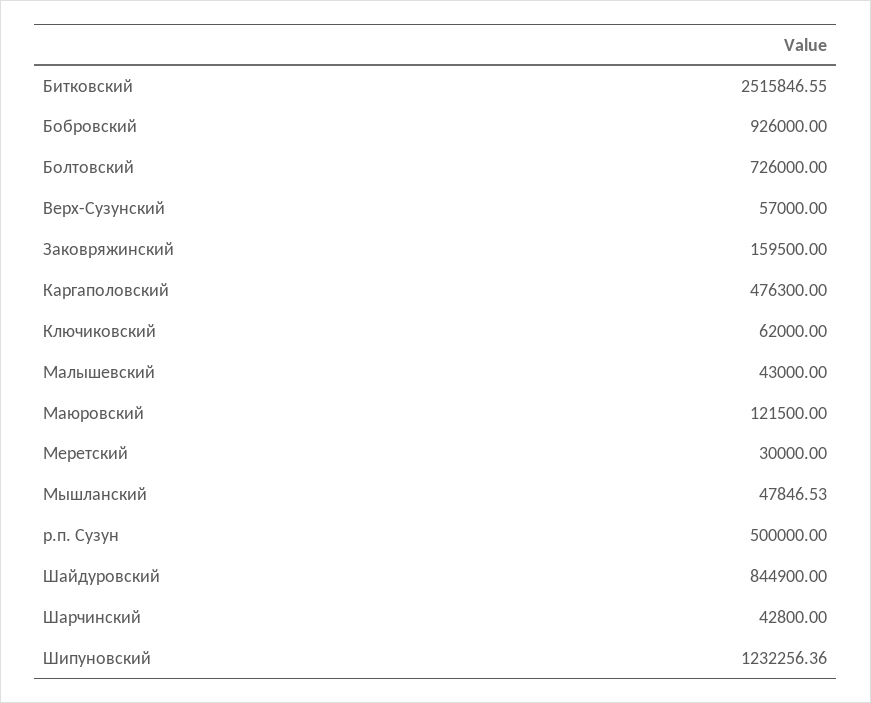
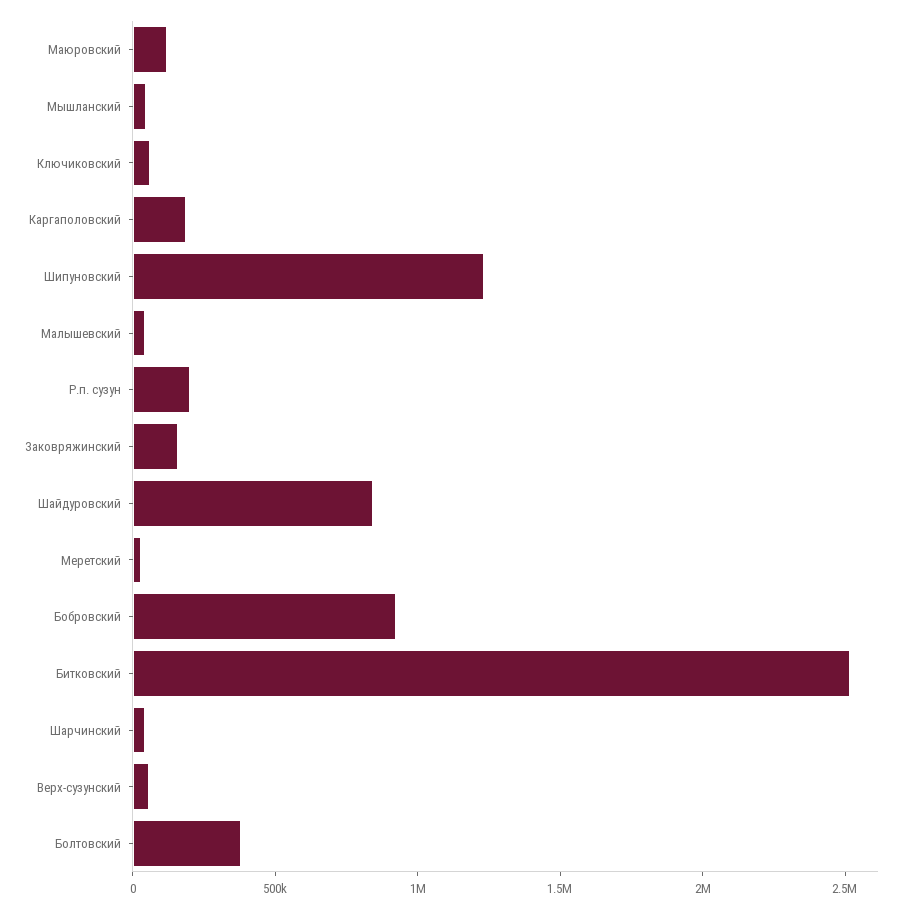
  {
    "Битковский": 2515846.55,
    "Бобровский": 926000,
-   "Болтовский": 726000,
+   "Болтовский": 400000,
    "Верх-Сузунский": 57000,
    "Заковряжинский": 159500,
-   "Каргаполовский": 476300,
+   "Каргаполовский": 200000,
    "Ключиковский": 62000,
    "Малышевский": 43000,
    "Маюровский": 121500,
    "Меретский": 30000,
    "Мышланский": 47846.53,
-   "р.п. Сузун": 500000,
+   "р.п. Сузун": 200000,
    "Шайдуровский": 844900,
    "Шарчинский": 42800,
    "Шипуновский": 1232256.36
  }

